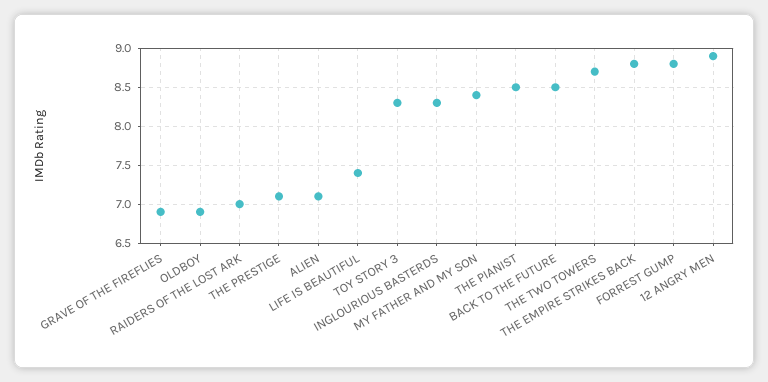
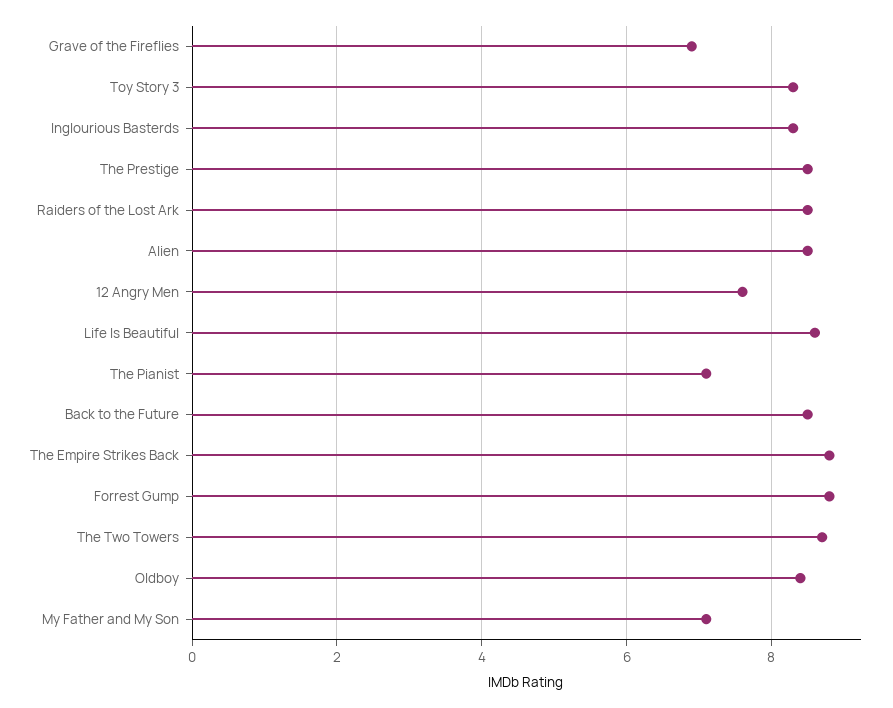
  {
    "GRAVE OF THE FIREFLIES": 6.9,
-   "OLDBOY": 6.9,
+   "OLDBOY": 8.5,
-   "RAIDERS OF THE LOST ARK": 7,
+   "RAIDERS OF THE LOST ARK": 8.5,
-   "THE PRESTIGE": 7.1,
+   "THE PRESTIGE": 8.5,
-   "ALIEN": 7.1,
+   "ALIEN": 8.5,
-   "LIFE IS BEAUTIFUL": 7.4,
+   "LIFE IS BEAUTIFUL": 8.5,
    "TOY STORY 3": 8.3,
    "INGLOURIOUS BASTERDS": 8.3,
-   "MY FATHER AND MY SON": 8.4,
+   "MY FATHER AND MY SON": 7,
-   "THE PIANIST": 8.5,
+   "THE PIANIST": 7,
    "BACK TO THE FUTURE": 8.5,
    "THE TWO TOWERS": 8.7,
    "THE EMPIRE STRIKES BACK": 8.8,
    "FORREST GUMP": 8.8,
-   "12 ANGRY MEN": 8.9
+   "12 ANGRY MEN": 7.5
  }

